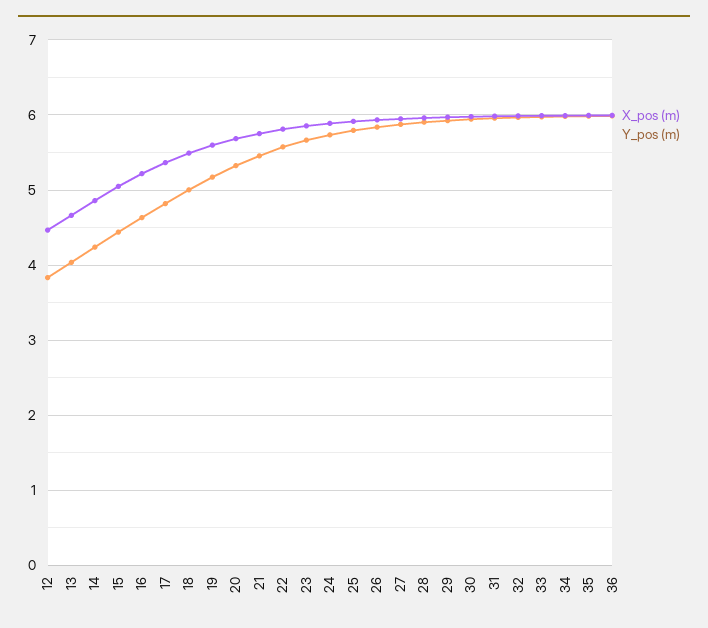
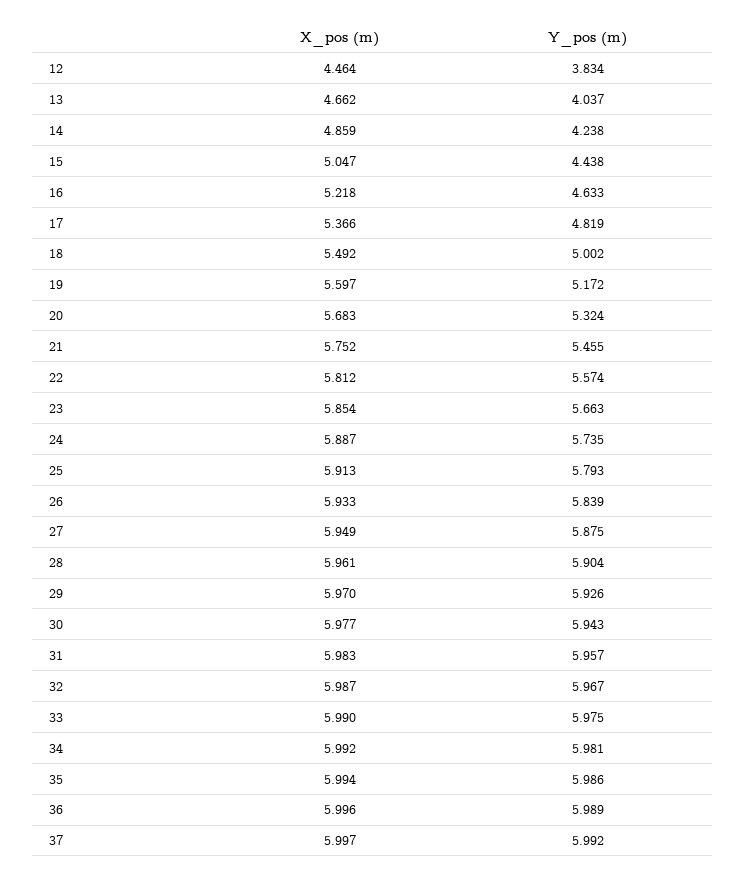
  {
    "X_pos (m)": {
      "12": 4.464,
      "13": 4.662,
      "14": 4.859,
      "15": 5.047,
      "16": 5.218,
      "17": 5.366,
      "18": 5.492,
      "19": 5.597,
      "20": 5.683,
      "21": 5.752,
      "22": 5.812,
      "23": 5.854,
      "24": 5.887,
      "25": 5.913,
      "26": 5.933,
      "27": 5.949,
      "28": 5.961,
      "29": 5.97,
      "30": 5.977,
      "31": 5.983,
      "32": 5.987,
      "33": 5.99,
      "34": 5.992,
      "35": 5.994,
-     "36": 5.996
+     "36": 5.996,
+     "37": 5.997
    },
    "Y_pos (m)": {
      "12": 3.834,
      "13": 4.037,
      "14": 4.238,
      "15": 4.438,
      "16": 4.633,
      "17": 4.819,
      "18": 5.002,
      "19": 5.172,
      "20": 5.324,
      "21": 5.455,
      "22": 5.574,
      "23": 5.663,
      "24": 5.735,
      "25": 5.793,
      "26": 5.839,
      "27": 5.875,
      "28": 5.904,
      "29": 5.926,
      "30": 5.943,
      "31": 5.957,
      "32": 5.967,
      "33": 5.975,
      "34": 5.981,
      "35": 5.986,
-     "36": 5.989
+     "36": 5.989,
+     "37": 5.992
    }
  }

